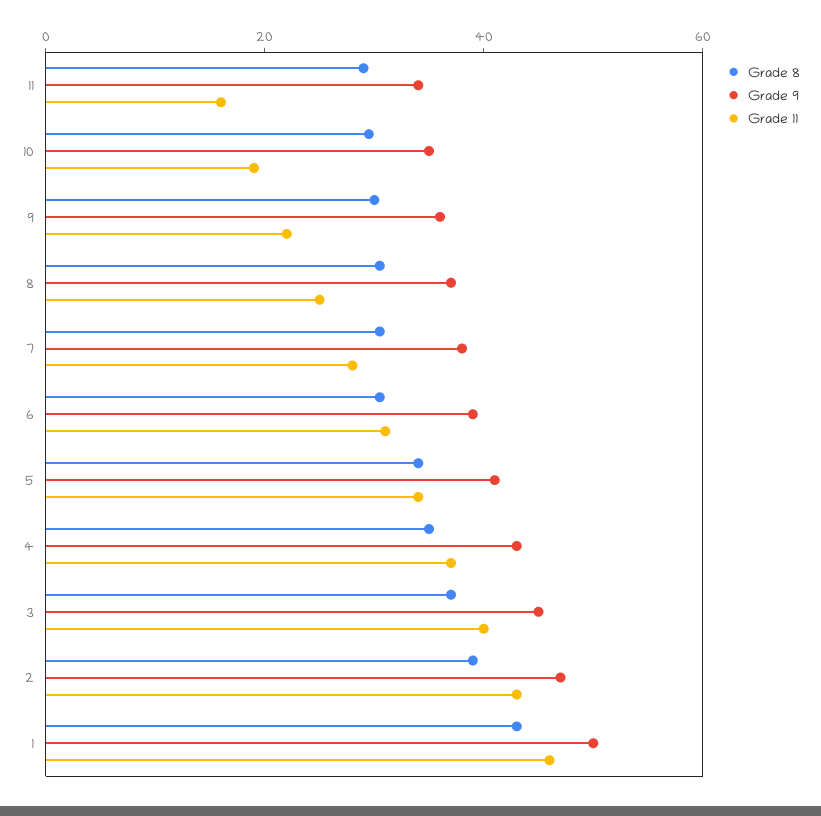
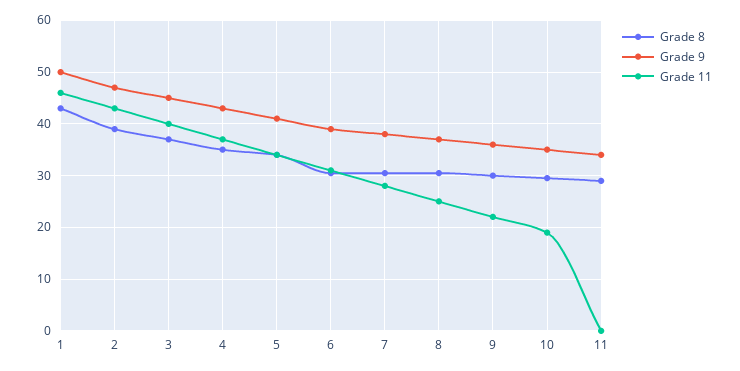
  {
    "Grade 8": {
      "11": 30,
      "10": 30,
      "9": 30,
      "8": 30,
      "7": 30,
      "6": 30,
      "5": 34,
      "4": 36,
      "3": 38,
      "2": 40,
      "1": 44
    },
    "Grade 9": {
      "11": 34,
      "10": 36,
      "9": 36,
      "8": 38,
      "7": 38,
      "6": 40,
      "5": 42,
      "4": 44,
      "3": 46,
      "2": 48,
      "1": 50
    },
    "Grade 11": {
-     "11": 15,
+     "11": 0,
      "10": 20,
      "9": 22,
      "8": 26,
      "7": 28,
      "6": 32,
      "5": 34,
      "4": 38,
      "3": 40,
      "2": 44,
      "1": 46
    }
  }

